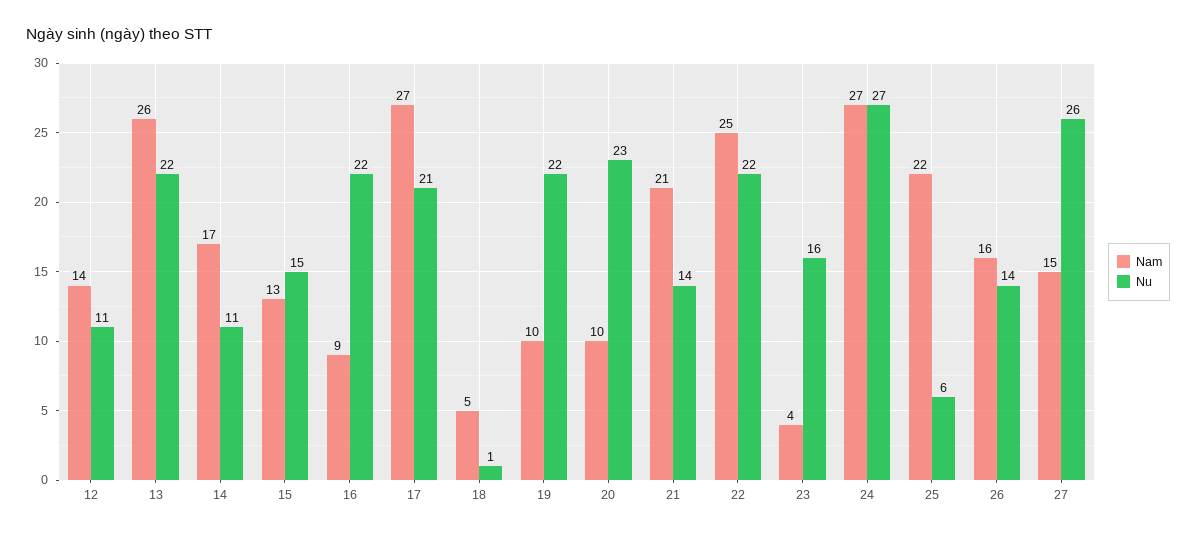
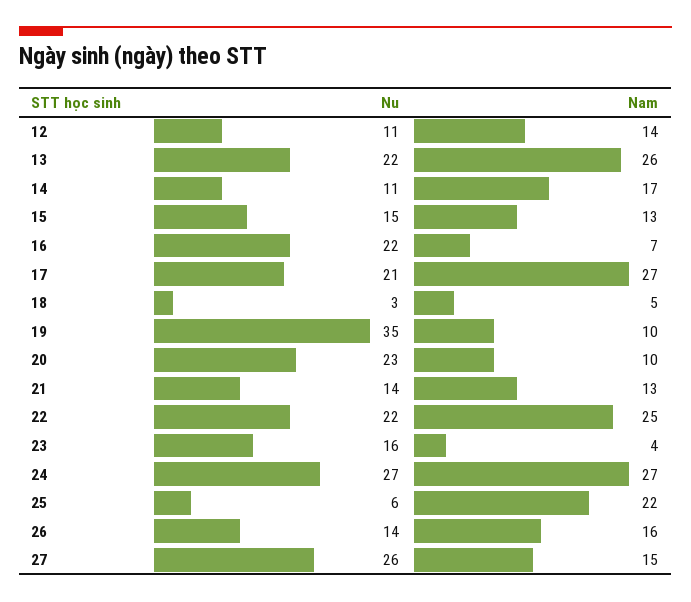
  {
    "Nam": {
      "12": 14,
      "13": 26,
      "14": 17,
      "15": 13,
-     "16": 9,
+     "16": 7,
      "17": 27,
      "18": 5,
      "19": 10,
      "20": 10,
-     "21": 21,
+     "21": 13,
      "22": 25,
      "23": 4,
      "24": 27,
      "25": 22,
      "26": 16,
      "27": 15
    },
    "Nu": {
      "12": 11,
      "13": 22,
      "14": 11,
      "15": 15,
      "16": 22,
      "17": 21,
-     "18": 1,
+     "18": 3,
-     "19": 22,
+     "19": 35,
      "20": 23,
      "21": 14,
      "22": 22,
      "23": 16,
      "24": 27,
      "25": 6,
      "26": 14,
      "27": 26
    }
  }

